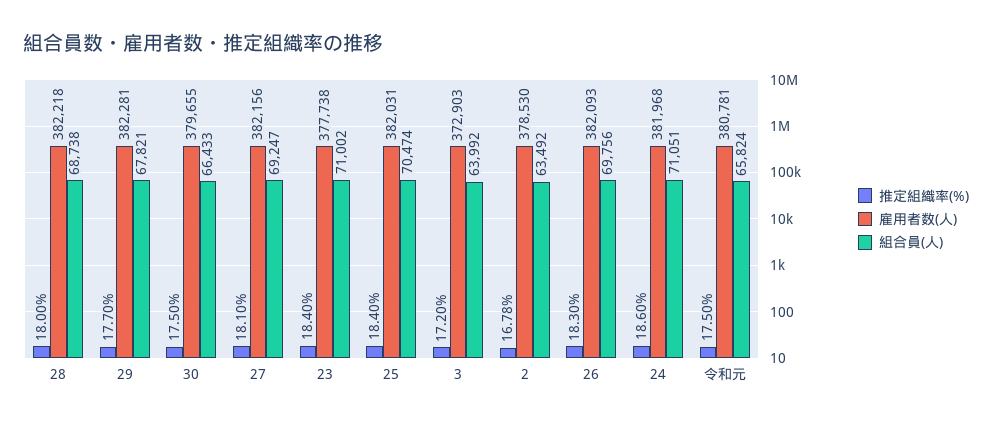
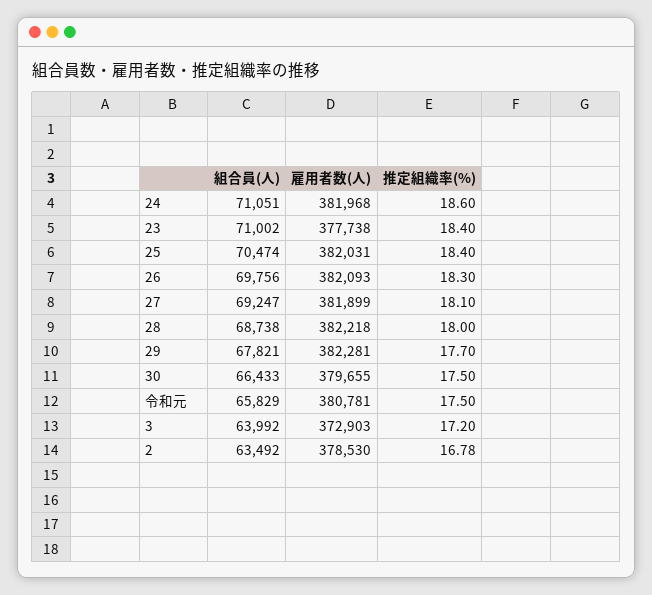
  {
    "推定組織率(%)": {
      "28": 18,
      "29": 17.7,
      "30": 17.5,
      "27": 18.1,
      "23": 18.4,
      "25": 18.4,
      "3": 17.2,
      "2": 16.78,
      "26": 18.3,
      "24": 18.6,
      "令和元": 17.5
    },
    "雇用者数(人)": {
      "28": 382218,
      "29": 382281,
      "30": 379655,
-     "27": 382156,
+     "27": 381899,
      "23": 377738,
      "25": 382031,
      "3": 372903,
      "2": 378530,
      "26": 382093,
      "24": 381968,
      "令和元": 380781
    },
    "組合員(人)": {
      "28": 68738,
      "29": 67821,
      "30": 66433,
      "27": 69247,
      "23": 71002,
      "25": 70474,
      "3": 63992,
      "2": 63492,
      "26": 69756,
      "24": 71051,
-     "令和元": 65824
+     "令和元": 65829
    }
  }

